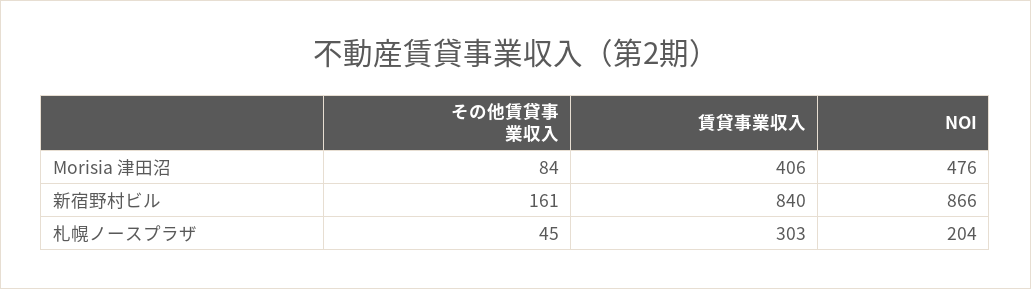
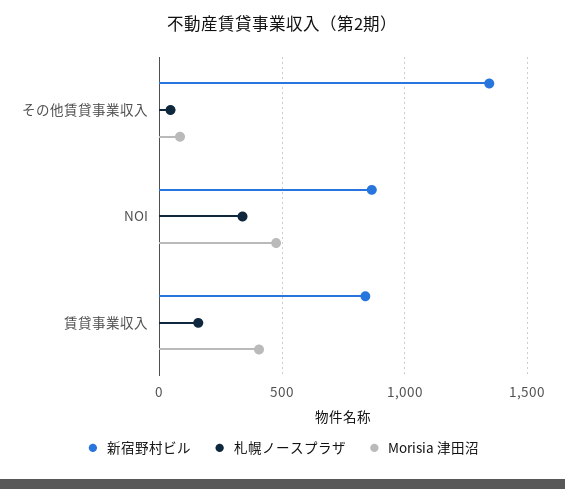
  {
    "Morisia 津田沼": {
      "その他賃貸事業収入": 84,
      "賃貸事業収入": 406,
      "NOI": 476
    },
    "新宿野村ビル": {
-     "その他賃貸事業収入": 161,
+     "その他賃貸事業収入": 1350,
      "賃貸事業収入": 840,
      "NOI": 866
    },
    "札幌ノースプラザ": {
      "その他賃貸事業収入": 45,
-     "賃貸事業収入": 303,
+     "賃貸事業収入": 150,
-     "NOI": 204
+     "NOI": 350
    }
  }

